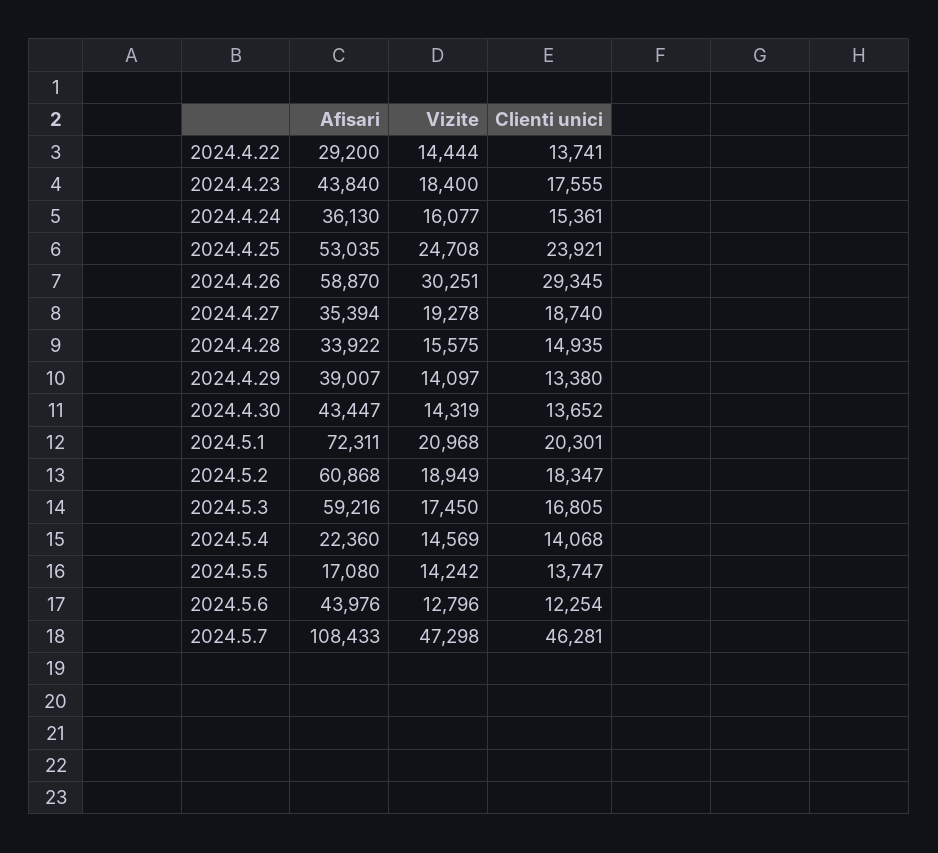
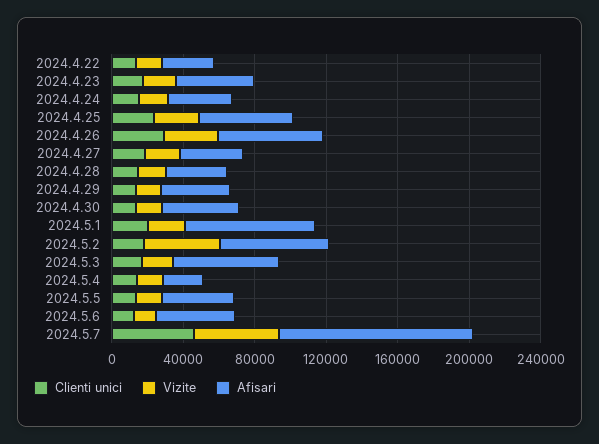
  {
    "Afisari": {
      "2024.4.22": 29200,
      "2024.4.23": 43840,
      "2024.4.24": 36130,
      "2024.4.25": 53035,
      "2024.4.26": 58870,
      "2024.4.27": 35394,
      "2024.4.28": 33922,
      "2024.4.29": 39007,
      "2024.4.30": 43447,
      "2024.5.1": 72311,
      "2024.5.2": 60868,
      "2024.5.3": 59216,
      "2024.5.4": 22360,
-     "2024.5.5": 17080,
+     "2024.5.5": 40000,
      "2024.5.6": 43976,
      "2024.5.7": 108433
    },
    "Vizite": {
      "2024.4.22": 14444,
      "2024.4.23": 18400,
      "2024.4.24": 16077,
      "2024.4.25": 24708,
      "2024.4.26": 30251,
      "2024.4.27": 19278,
      "2024.4.28": 15575,
      "2024.4.29": 14097,
      "2024.4.30": 14319,
      "2024.5.1": 20968,
-     "2024.5.2": 18949,
+     "2024.5.2": 40000,
      "2024.5.3": 17450,
      "2024.5.4": 14569,
      "2024.5.5": 14242,
      "2024.5.6": 12796,
      "2024.5.7": 47298
    },
    "Clienti unici": {
      "2024.4.22": 13741,
      "2024.4.23": 17555,
      "2024.4.24": 15361,
      "2024.4.25": 23921,
      "2024.4.26": 29345,
      "2024.4.27": 18740,
      "2024.4.28": 14935,
      "2024.4.29": 13380,
      "2024.4.30": 13652,
      "2024.5.1": 20301,
      "2024.5.2": 18347,
      "2024.5.3": 16805,
      "2024.5.4": 14068,
      "2024.5.5": 13747,
      "2024.5.6": 12254,
      "2024.5.7": 46281
    }
  }

